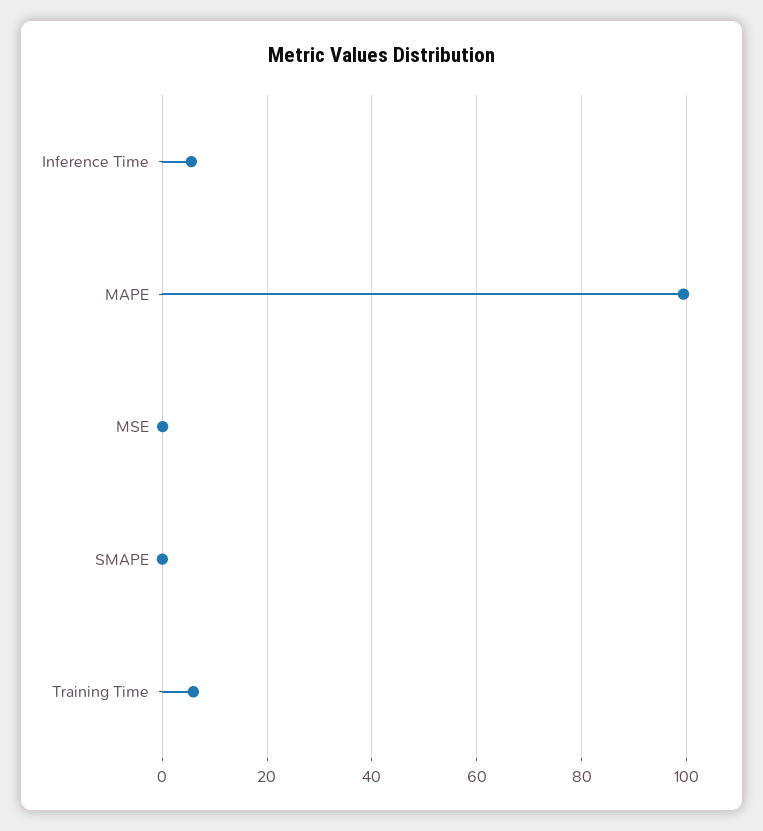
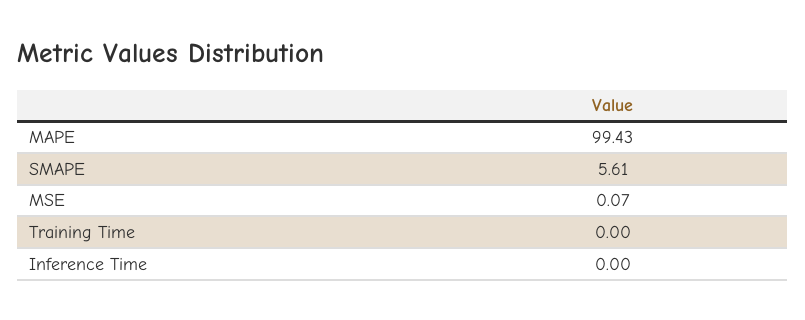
  {
-   "Inference Time": 6,
+   "Inference Time": 0,
    "MAPE": 99.43,
    "MSE": 0.07,
-   "SMAPE": 0,
+   "SMAPE": 5.61,
-   "Training Time": 6
+   "Training Time": 0
  }

